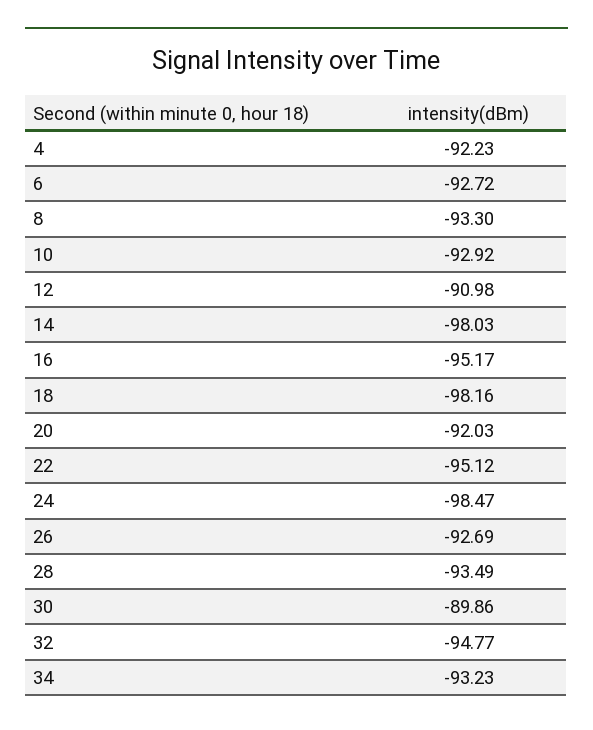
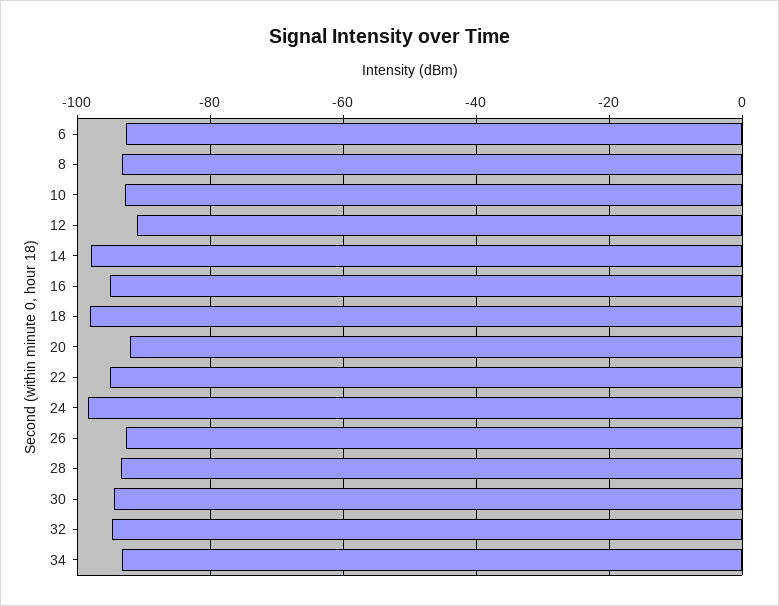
  {
-   "4": -92.23,
    "6": -92.72,
    "8": -93.3,
    "10": -92.92,
    "12": -90.98,
    "14": -98.03,
    "16": -95.17,
    "18": -98.16,
    "20": -92.03,
    "22": -95.12,
    "24": -98.47,
    "26": -92.69,
    "28": -93.49,
-   "30": -89.86,
+   "30": -94,
    "32": -94.77,
    "34": -93.23
  }

